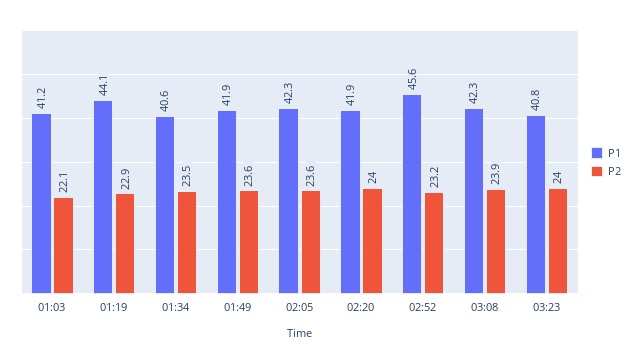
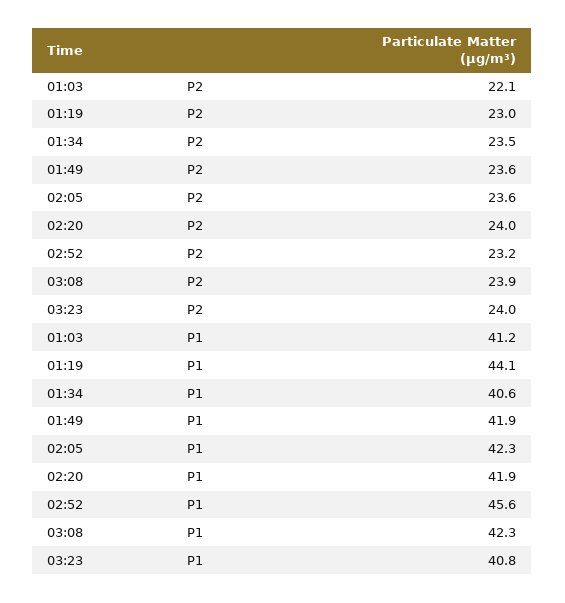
  {
    "P1": {
      "01:03": 41.2,
      "01:19": 44.1,
      "01:34": 40.6,
      "01:49": 41.9,
      "02:05": 42.3,
      "02:20": 41.9,
      "02:52": 45.6,
      "03:08": 42.3,
      "03:23": 40.8
    },
    "P2": {
      "01:03": 22.1,
-     "01:19": 22.9,
+     "01:19": 23,
      "01:34": 23.5,
      "01:49": 23.6,
      "02:05": 23.6,
      "02:20": 24,
      "02:52": 23.2,
      "03:08": 23.9,
      "03:23": 24
    }
  }

